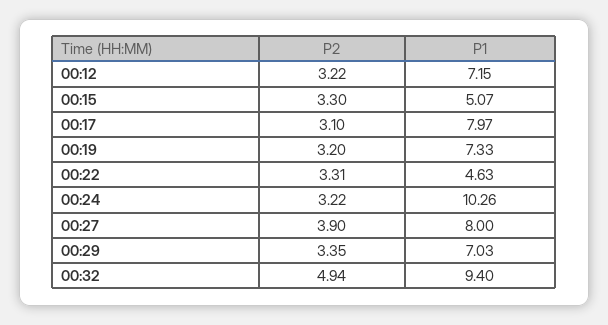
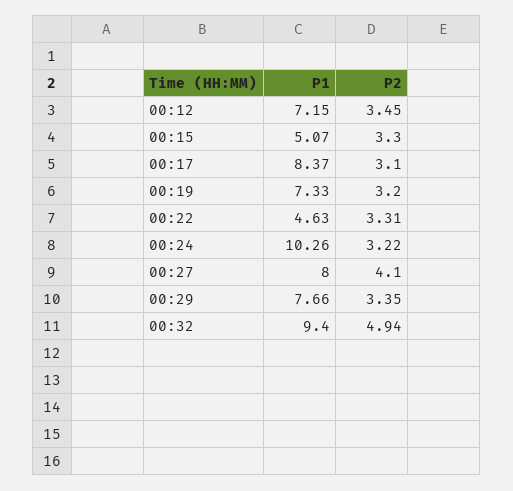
  {
    "P2": {
-     "00:12": 3.22,
+     "00:12": 3.45,
      "00:15": 3.3,
      "00:17": 3.1,
      "00:19": 3.2,
      "00:22": 3.31,
      "00:24": 3.22,
-     "00:27": 3.9,
+     "00:27": 4.1,
      "00:29": 3.35,
      "00:32": 4.94
    },
    "P1": {
      "00:12": 7.15,
      "00:15": 5.07,
-     "00:17": 7.97,
+     "00:17": 8.37,
      "00:19": 7.33,
      "00:22": 4.63,
      "00:24": 10.26,
      "00:27": 8,
-     "00:29": 7.03,
+     "00:29": 7.66,
      "00:32": 9.4
    }
  }

